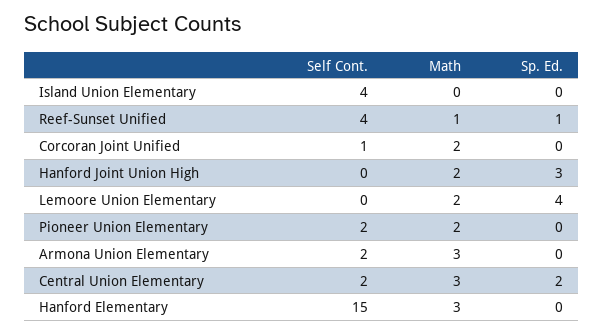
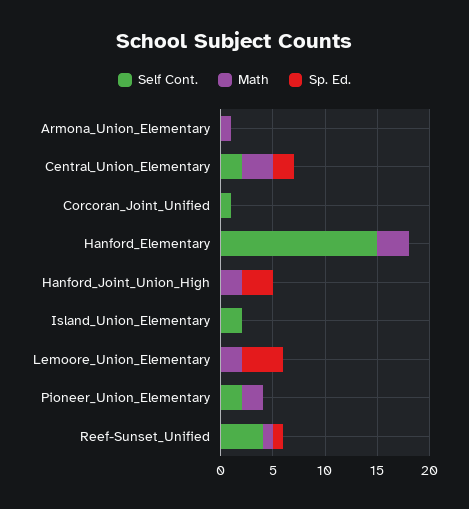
  {
    "Self Cont.": {
-     "Island Union Elementary": 4,
+     "Island Union Elementary": 2,
      "Reef-Sunset Unified": 4,
      "Corcoran Joint Unified": 1,
      "Hanford Joint Union High": 0,
      "Lemoore Union Elementary": 0,
      "Pioneer Union Elementary": 2,
-     "Armona Union Elementary": 2,
+     "Armona Union Elementary": 0,
      "Central Union Elementary": 2,
      "Hanford Elementary": 15
    },
    "Math": {
      "Island Union Elementary": 0,
      "Reef-Sunset Unified": 1,
-     "Corcoran Joint Unified": 2,
+     "Corcoran Joint Unified": 0,
      "Hanford Joint Union High": 2,
      "Lemoore Union Elementary": 2,
      "Pioneer Union Elementary": 2,
-     "Armona Union Elementary": 3,
+     "Armona Union Elementary": 1,
      "Central Union Elementary": 3,
      "Hanford Elementary": 3
    },
    "Sp. Ed.": {
      "Island Union Elementary": 0,
      "Reef-Sunset Unified": 1,
      "Corcoran Joint Unified": 0,
      "Hanford Joint Union High": 3,
      "Lemoore Union Elementary": 4,
      "Pioneer Union Elementary": 0,
      "Armona Union Elementary": 0,
      "Central Union Elementary": 2,
      "Hanford Elementary": 0
    }
  }

